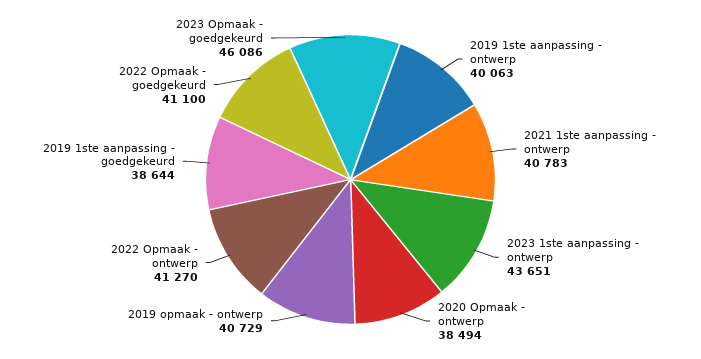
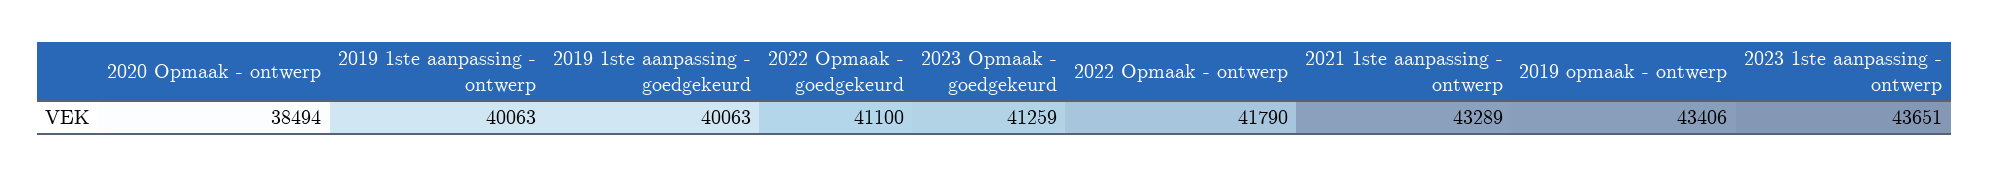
  {
    "2019 1ste aanpassing - ontwerp": 40063,
-   "2021 1ste aanpassing - ontwerp": 40783,
+   "2021 1ste aanpassing - ontwerp": 43289,
    "2023 1ste aanpassing - ontwerp": 43651,
    "2020 Opmaak - ontwerp": 38494,
-   "2019 opmaak - ontwerp": 40729,
+   "2019 opmaak - ontwerp": 43406,
-   "2022 Opmaak - ontwerp": 41270,
+   "2022 Opmaak - ontwerp": 41790,
-   "2019 1ste aanpassing - goedgekeurd": 38644,
+   "2019 1ste aanpassing - goedgekeurd": 40063,
    "2022 Opmaak - goedgekeurd": 41100,
-   "2023 Opmaak - goedgekeurd": 46086
+   "2023 Opmaak - goedgekeurd": 41259
  }

